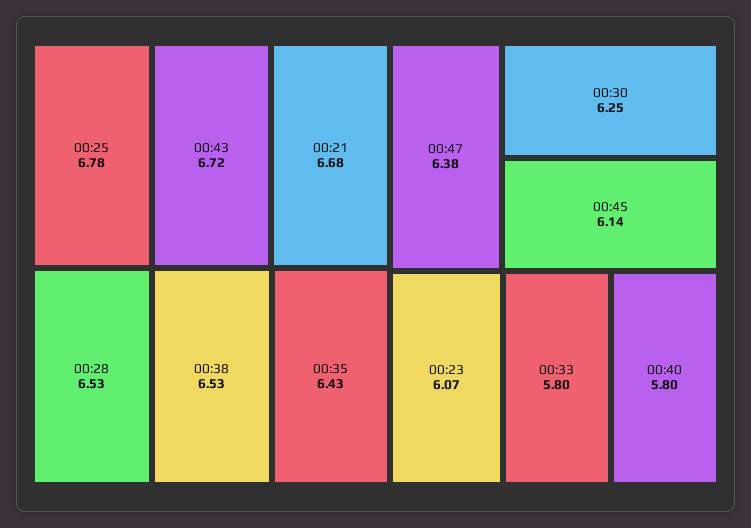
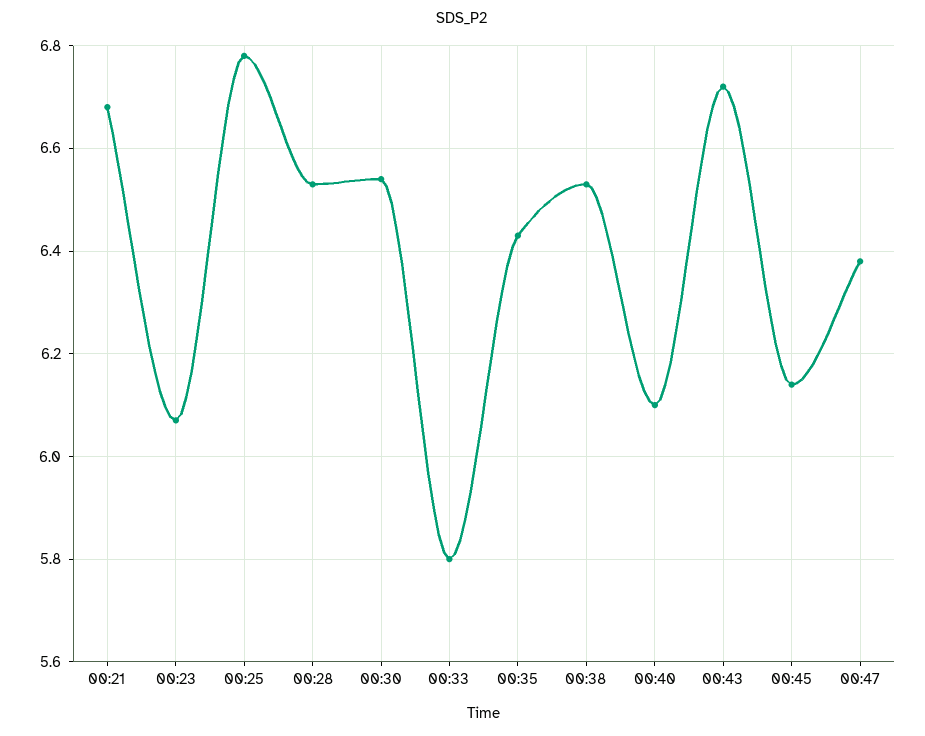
  {
    "00:25": 6.78,
    "00:43": 6.72,
    "00:21": 6.68,
    "00:28": 6.53,
    "00:38": 6.53,
    "00:35": 6.43,
    "00:47": 6.38,
-   "00:30": 6.25,
+   "00:30": 6.55,
    "00:45": 6.14,
    "00:23": 6.07,
    "00:33": 5.8,
-   "00:40": 5.8
+   "00:40": 6.1
  }

